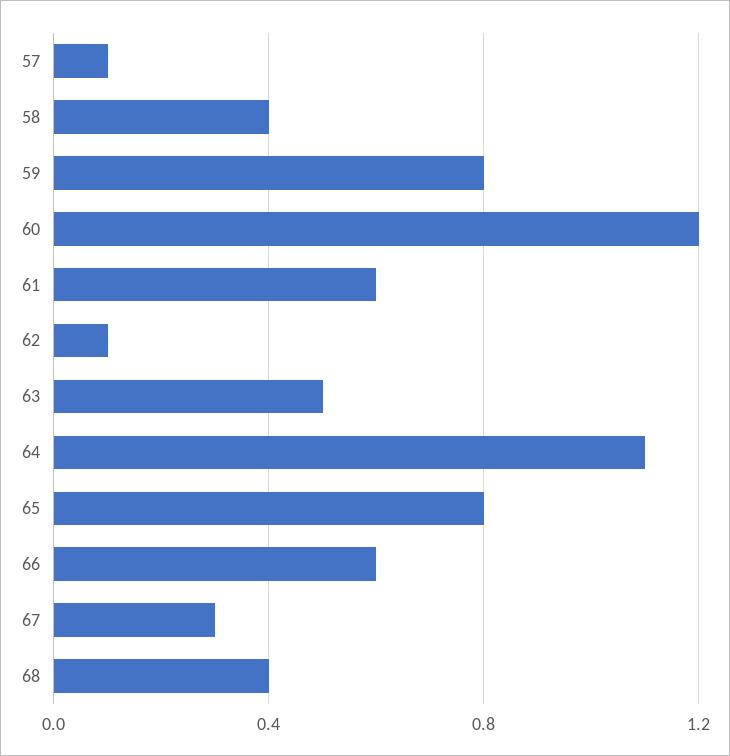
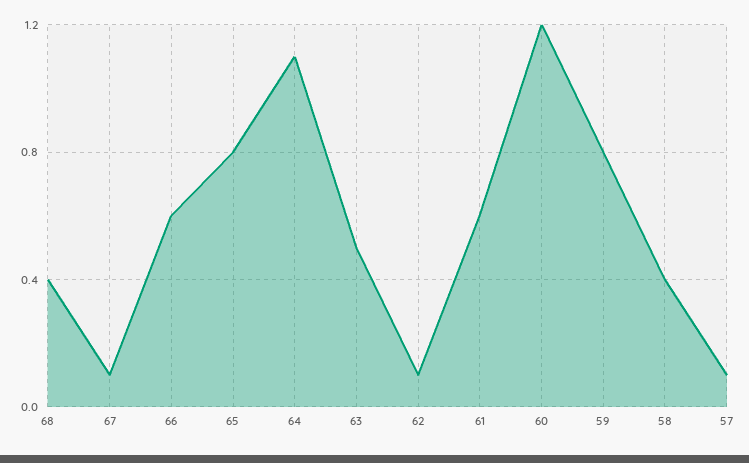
  {
    "57": 0.1,
    "58": 0.4,
    "59": 0.8,
    "60": 1.2,
    "61": 0.6,
    "62": 0.1,
    "63": 0.5,
    "64": 1.1,
    "65": 0.8,
    "66": 0.6,
-   "67": 0.3,
+   "67": 0.1,
    "68": 0.4
  }

